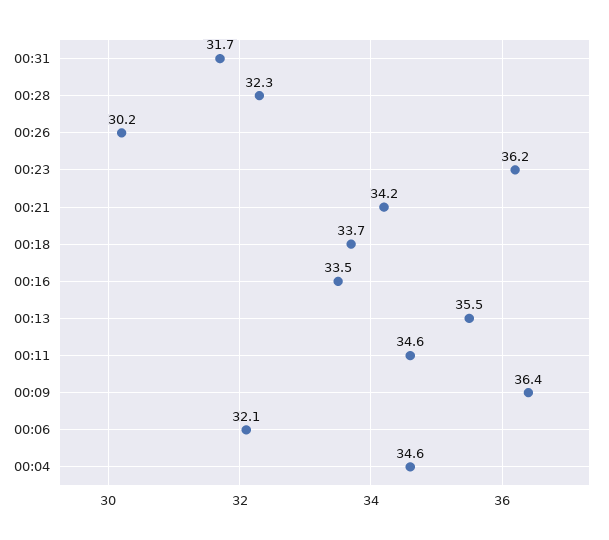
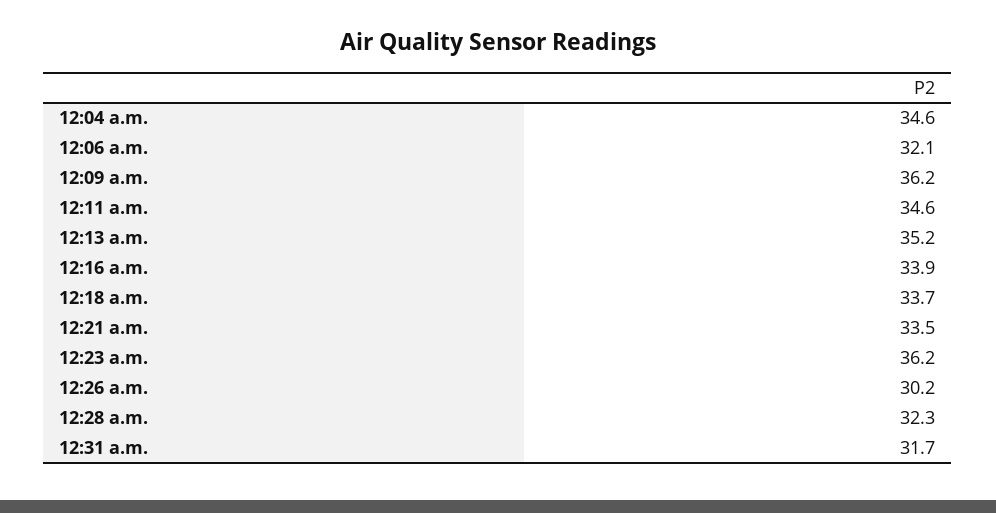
  {
    "00:31": 31.7,
    "00:28": 32.3,
    "00:26": 30.2,
    "00:23": 36.2,
-   "00:21": 34.2,
+   "00:21": 33.5,
    "00:18": 33.7,
-   "00:16": 33.5,
+   "00:16": 33.9,
-   "00:13": 35.5,
+   "00:13": 35.2,
    "00:11": 34.6,
-   "00:09": 36.4,
+   "00:09": 36.2,
    "00:06": 32.1,
    "00:04": 34.6
  }

